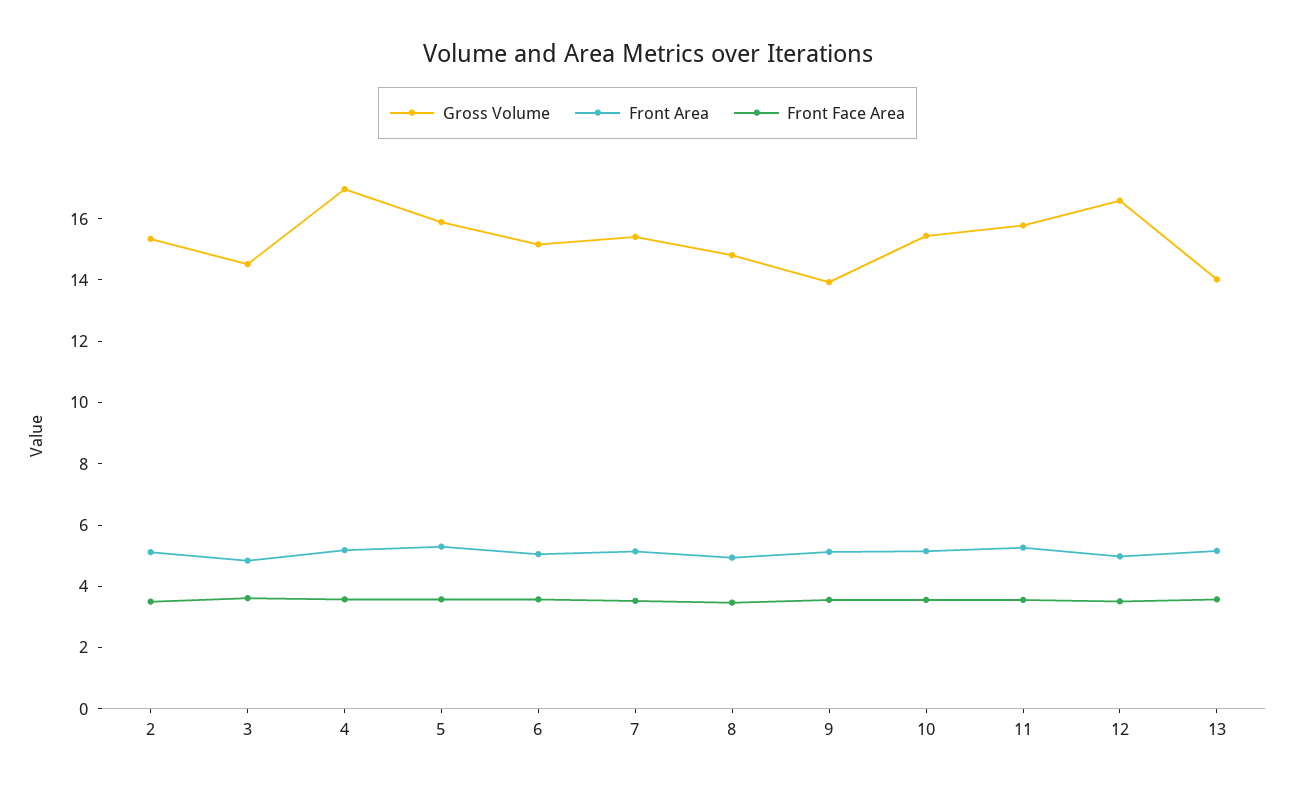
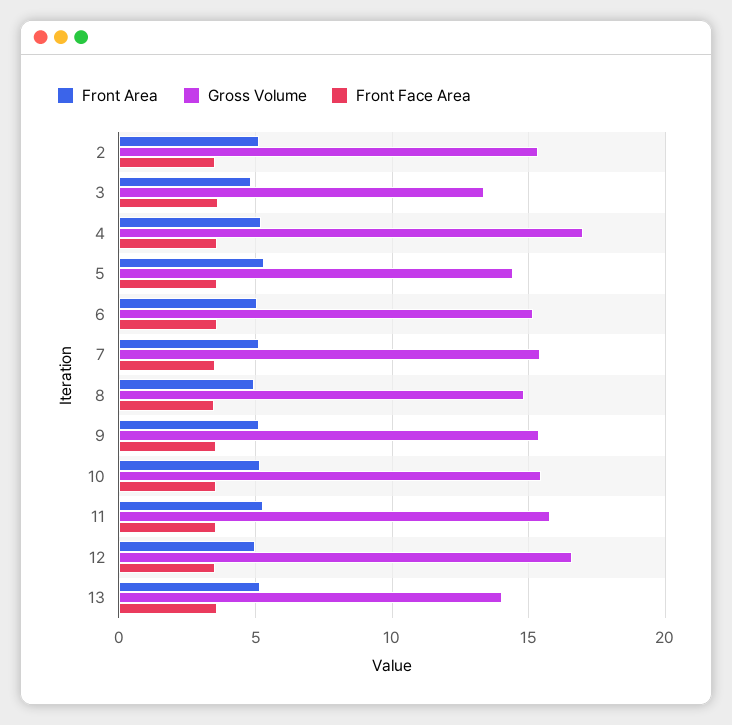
  {
    "Gross Volume": {
      "2": 15.5,
-     "3": 14.5,
+     "3": 13.5,
      "4": 17,
-     "5": 16,
+     "5": 14.5,
      "6": 15,
      "7": 15.5,
      "8": 15,
-     "9": 14,
+     "9": 15.5,
      "10": 15.5,
      "11": 16,
      "12": 16.5,
      "13": 14
    },
    "Front Area": {
      "2": 5,
      "3": 5,
      "4": 5,
      "5": 5.5,
      "6": 5,
      "7": 5,
      "8": 5,
      "9": 5,
      "10": 5,
      "11": 5.5,
      "12": 5,
      "13": 5
    },
    "Front Face Area": {
      "2": 3.5,
      "3": 3.5,
      "4": 3.5,
      "5": 3.5,
      "6": 3.5,
      "7": 3.5,
      "8": 3.5,
      "9": 3.5,
      "10": 3.5,
      "11": 3.5,
      "12": 3.5,
      "13": 3.5
    }
  }

